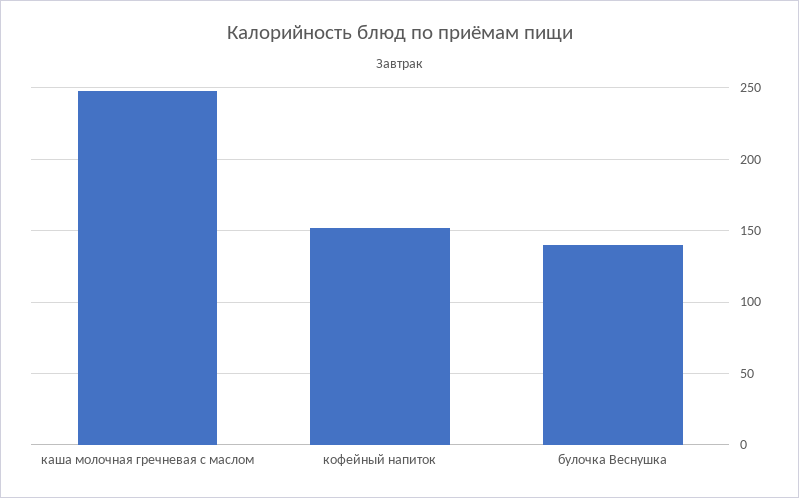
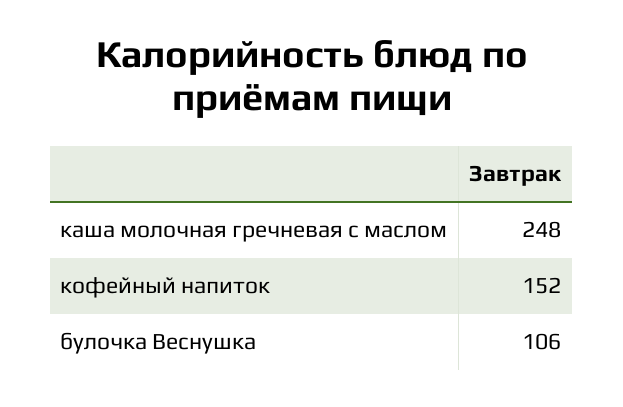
  {
    "каша молочная гречневая с маслом": 248,
    "кофейный напиток": 152,
-   "булочка Веснушка": 140
+   "булочка Веснушка": 106
  }

